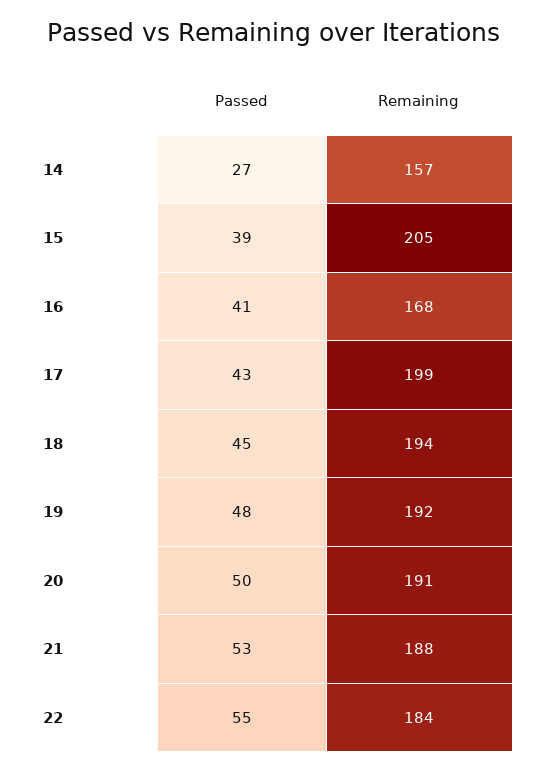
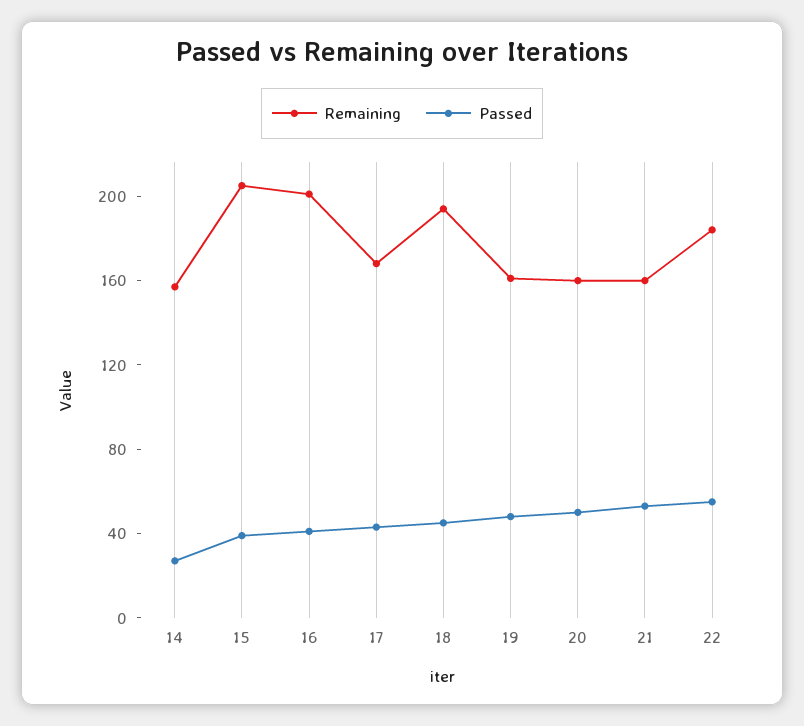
  {
    "Passed": {
      "14": 27,
      "15": 39,
      "16": 41,
      "17": 43,
      "18": 45,
      "19": 48,
      "20": 50,
      "21": 53,
      "22": 55
    },
    "Remaining": {
      "14": 157,
      "15": 205,
-     "16": 168,
+     "16": 200,
-     "17": 199,
+     "17": 170,
      "18": 194,
-     "19": 192,
+     "19": 160,
-     "20": 191,
+     "20": 160,
-     "21": 188,
+     "21": 160,
      "22": 184
    }
  }

